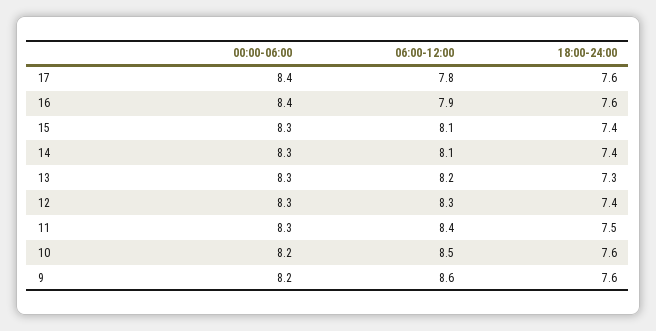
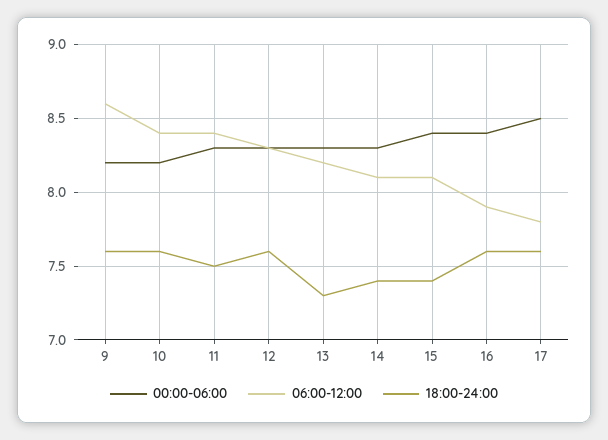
  {
    "00:00-06:00": {
-     "17": 8.4,
+     "17": 8.5,
      "16": 8.4,
-     "15": 8.3,
+     "15": 8.4,
      "14": 8.3,
      "13": 8.3,
      "12": 8.3,
      "11": 8.3,
      "10": 8.2,
      "9": 8.2
    },
    "06:00-12:00": {
      "17": 7.8,
      "16": 7.9,
      "15": 8.1,
      "14": 8.1,
      "13": 8.2,
      "12": 8.3,
      "11": 8.4,
-     "10": 8.5,
+     "10": 8.4,
      "9": 8.6
    },
    "18:00-24:00": {
      "17": 7.6,
      "16": 7.6,
      "15": 7.4,
      "14": 7.4,
      "13": 7.3,
-     "12": 7.4,
+     "12": 7.6,
      "11": 7.5,
      "10": 7.6,
      "9": 7.6
    }
  }

